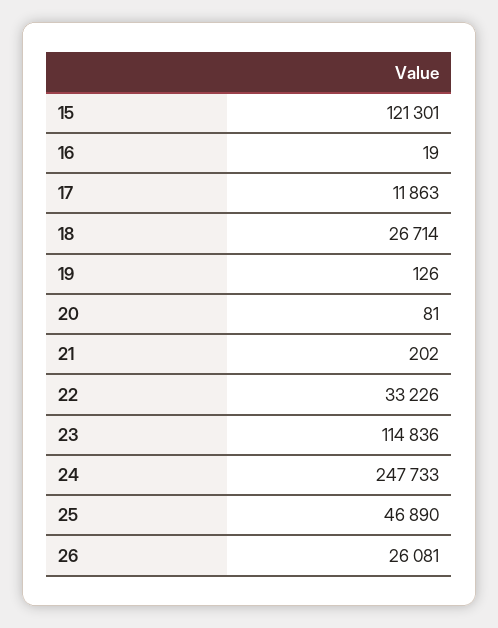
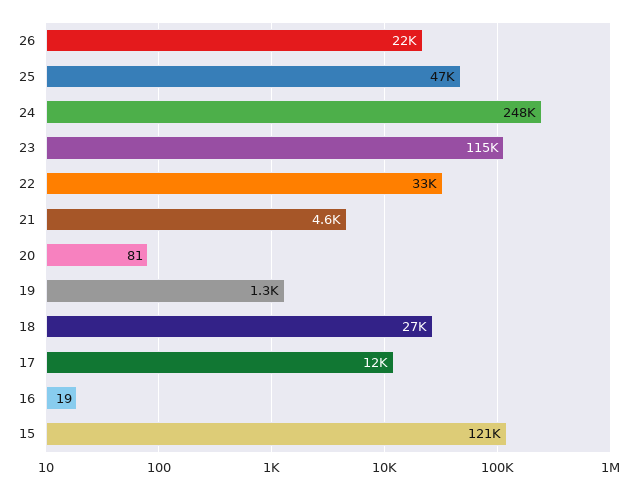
  {
    "15": 121301,
    "16": 19,
    "17": 11863,
    "18": 26714,
-   "19": 126,
+   "19": 1300,
    "20": 81,
-   "21": 202,
+   "21": 4600,
    "22": 33226,
    "23": 114836,
    "24": 247733,
    "25": 46890,
-   "26": 26081
+   "26": 22000
  }

